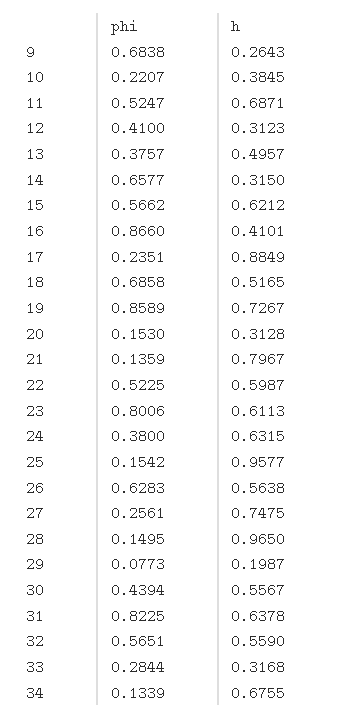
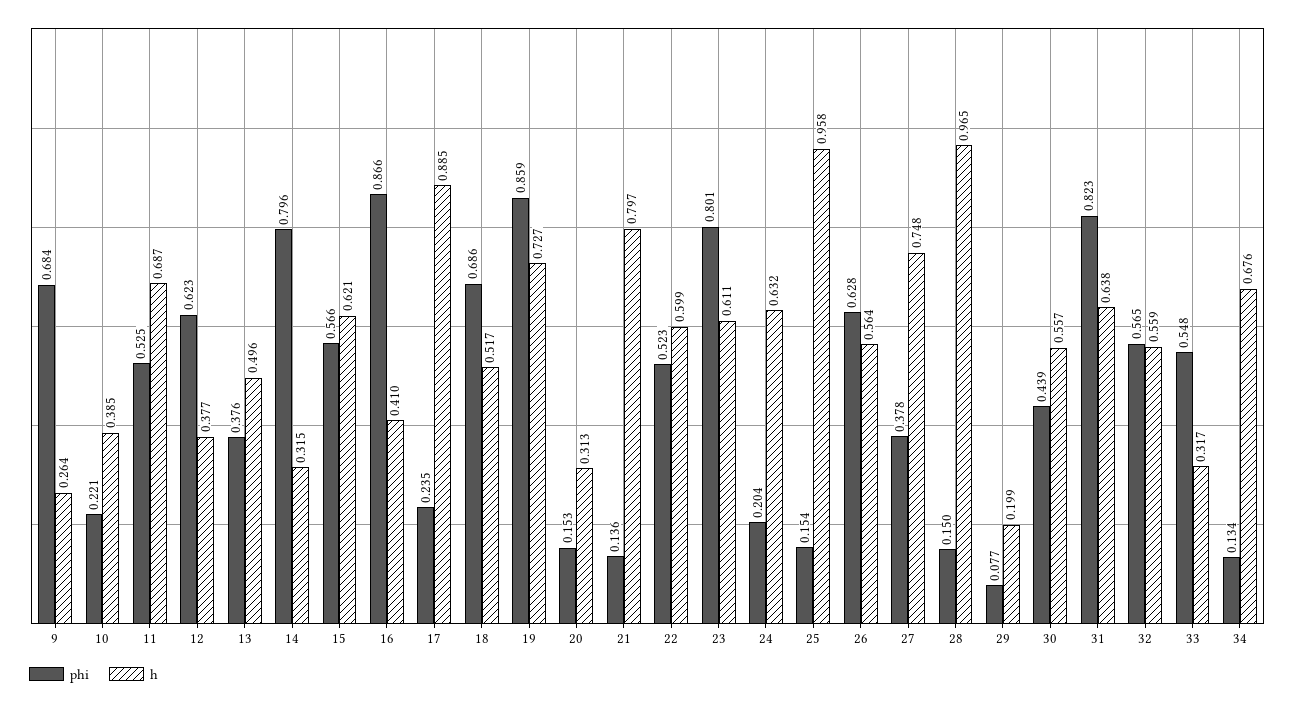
  {
    "phi": {
      "9": 0.6838,
      "10": 0.2207,
      "11": 0.5247,
-     "12": 0.41,
+     "12": 0.623,
      "13": 0.3757,
-     "14": 0.6577,
+     "14": 0.796,
      "15": 0.5662,
      "16": 0.866,
      "17": 0.2351,
      "18": 0.6858,
      "19": 0.8589,
      "20": 0.153,
      "21": 0.1359,
      "22": 0.5225,
      "23": 0.8006,
-     "24": 0.38,
+     "24": 0.204,
      "25": 0.1542,
      "26": 0.6283,
-     "27": 0.2561,
+     "27": 0.378,
      "28": 0.1495,
      "29": 0.0773,
      "30": 0.4394,
      "31": 0.8225,
      "32": 0.5651,
-     "33": 0.2844,
+     "33": 0.548,
      "34": 0.1339
    },
    "h": {
      "9": 0.2643,
      "10": 0.3845,
      "11": 0.6871,
-     "12": 0.3123,
+     "12": 0.377,
      "13": 0.4957,
      "14": 0.315,
      "15": 0.6212,
      "16": 0.4101,
      "17": 0.8849,
      "18": 0.5165,
      "19": 0.7267,
      "20": 0.3128,
      "21": 0.7967,
      "22": 0.5987,
      "23": 0.6113,
      "24": 0.6315,
      "25": 0.9577,
      "26": 0.5638,
      "27": 0.7475,
      "28": 0.965,
      "29": 0.1987,
      "30": 0.5567,
      "31": 0.6378,
      "32": 0.559,
      "33": 0.3168,
      "34": 0.6755
    }
  }

